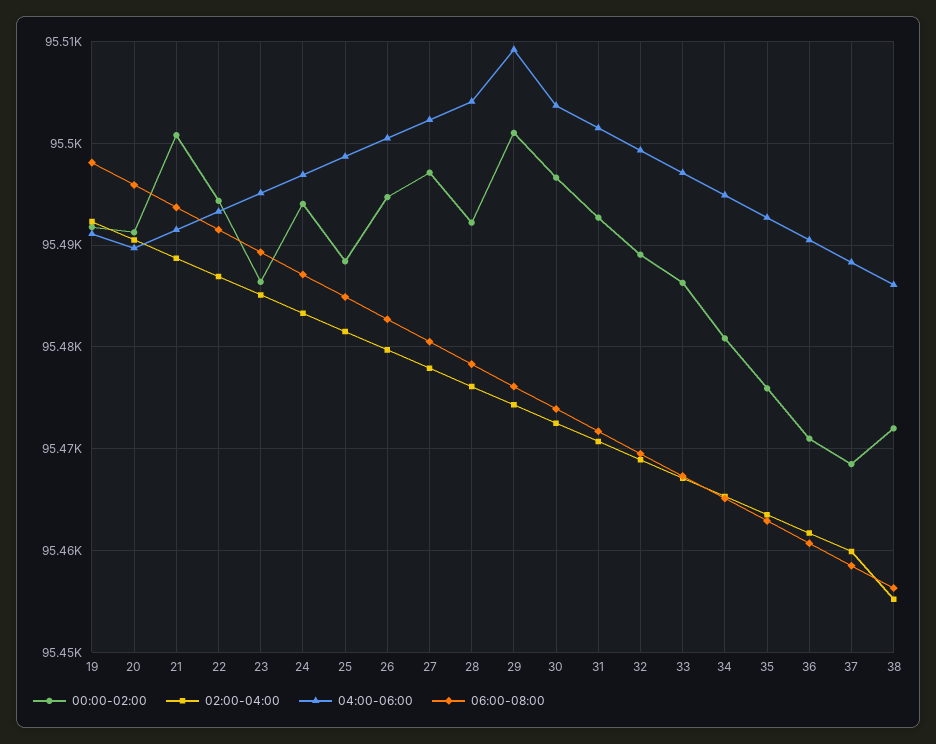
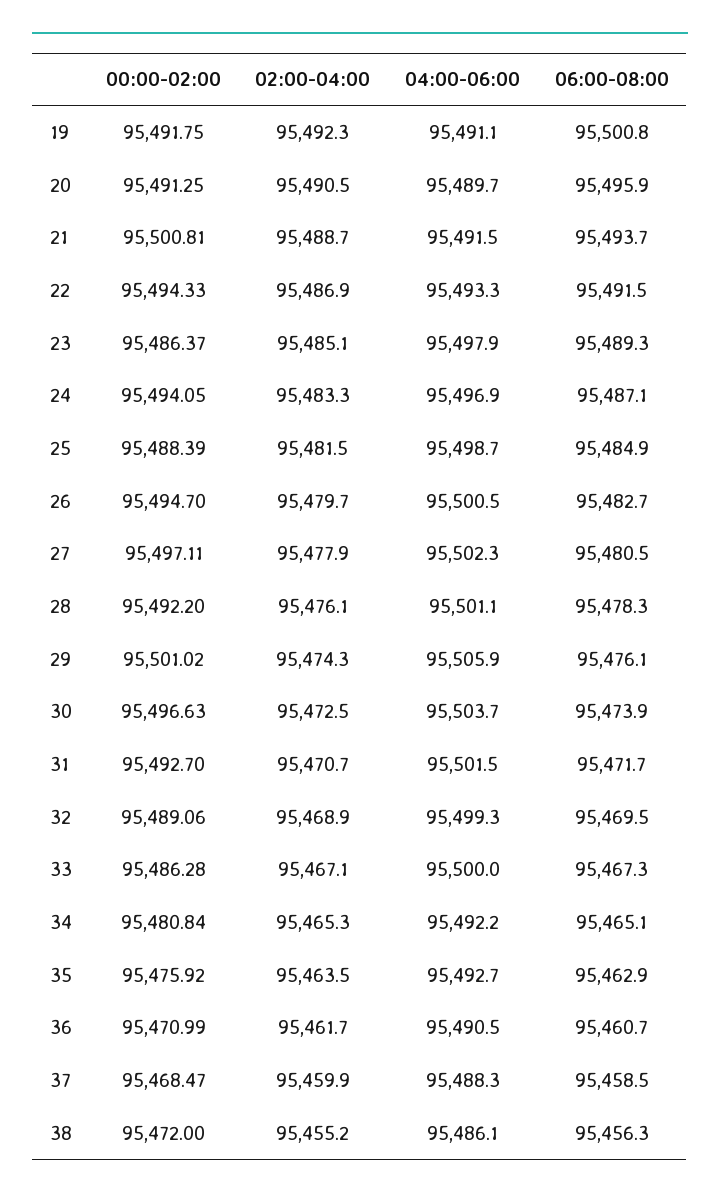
  {
    "00:00-02:00": {
      "19": 95491.75,
      "20": 95491.25,
      "21": 95500.81,
      "22": 95494.33,
      "23": 95486.37,
      "24": 95494.05,
      "25": 95488.39,
      "26": 95494.7,
      "27": 95497.11,
      "28": 95492.2,
      "29": 95501.02,
      "30": 95496.63,
      "31": 95492.7,
      "32": 95489.06,
      "33": 95486.28,
      "34": 95480.84,
      "35": 95475.92,
      "36": 95470.99,
      "37": 95468.47,
      "38": 95472
    },
    "02:00-04:00": {
      "19": 95492.3,
      "20": 95490.5,
      "21": 95488.7,
      "22": 95486.9,
      "23": 95485.1,
      "24": 95483.3,
      "25": 95481.5,
      "26": 95479.7,
      "27": 95477.9,
      "28": 95476.1,
      "29": 95474.3,
      "30": 95472.5,
      "31": 95470.7,
      "32": 95468.9,
      "33": 95467.1,
      "34": 95465.3,
      "35": 95463.5,
      "36": 95461.7,
      "37": 95459.9,
      "38": 95455.2
    },
    "04:00-06:00": {
      "19": 95491.1,
      "20": 95489.7,
      "21": 95491.5,
      "22": 95493.3,
-     "23": 95495,
+     "23": 95497.9,
      "24": 95496.9,
      "25": 95498.7,
      "26": 95500.5,
      "27": 95502.3,
-     "28": 95504,
+     "28": 95501.1,
-     "29": 95509,
+     "29": 95505.9,
      "30": 95503.7,
      "31": 95501.5,
      "32": 95499.3,
-     "33": 95497,
+     "33": 95500,
-     "34": 95495,
+     "34": 95492.2,
      "35": 95492.7,
      "36": 95490.5,
      "37": 95488.3,
      "38": 95486.1
    },
    "06:00-08:00": {
-     "19": 95498,
+     "19": 95500.8,
      "20": 95495.9,
      "21": 95493.7,
      "22": 95491.5,
      "23": 95489.3,
      "24": 95487.1,
      "25": 95484.9,
      "26": 95482.7,
      "27": 95480.5,
      "28": 95478.3,
      "29": 95476.1,
      "30": 95473.9,
      "31": 95471.7,
      "32": 95469.5,
      "33": 95467.3,
      "34": 95465.1,
      "35": 95462.9,
      "36": 95460.7,
      "37": 95458.5,
      "38": 95456.3
    }
  }

